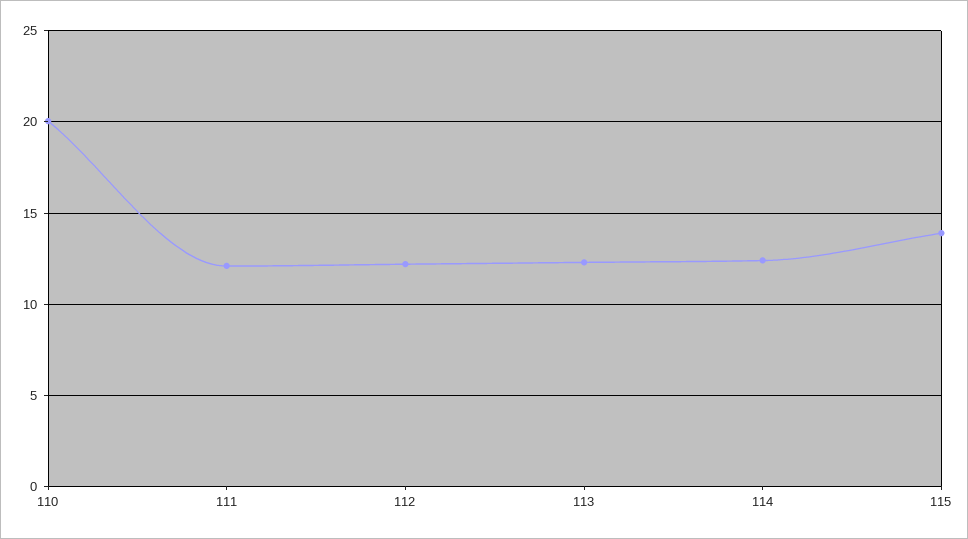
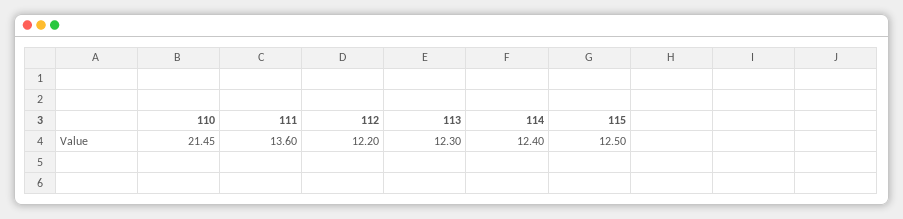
  {
-   "110": 20,
+   "110": 21.45,
-   "111": 12,
+   "111": 13.6,
    "112": 12.2,
    "113": 12.3,
    "114": 12.4,
-   "115": 14
+   "115": 12.5
  }

